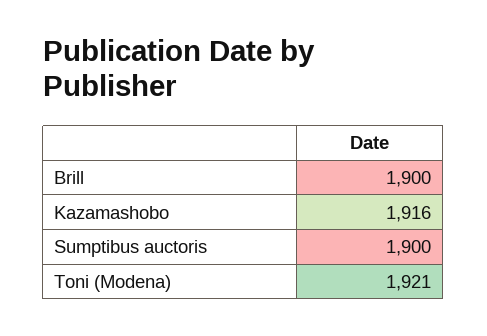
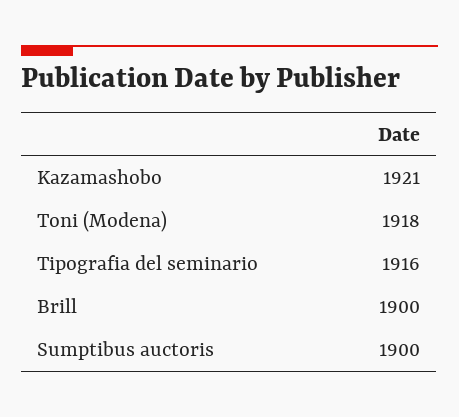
  {
    "Brill": 1900,
-   "Kazamashobo": 1916,
+   "Kazamashobo": 1921,
    "Sumptibus auctoris": 1900,
-   "Toni (Modena)": 1921
+   "Toni (Modena)": 1918,
+   "Tipografia del seminario": 1916
  }

